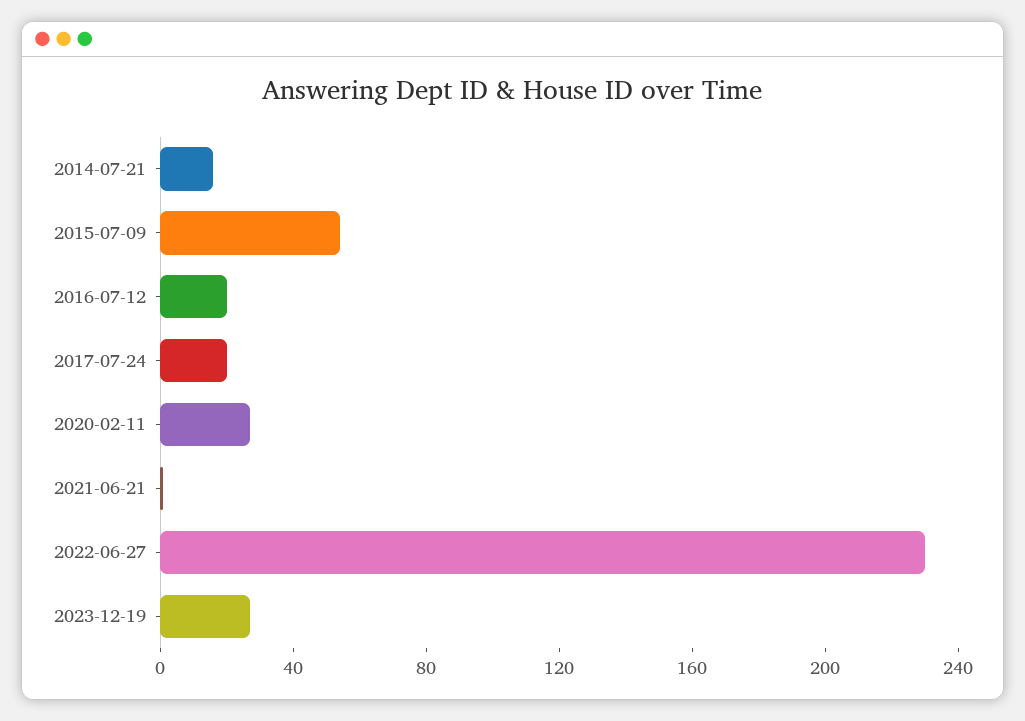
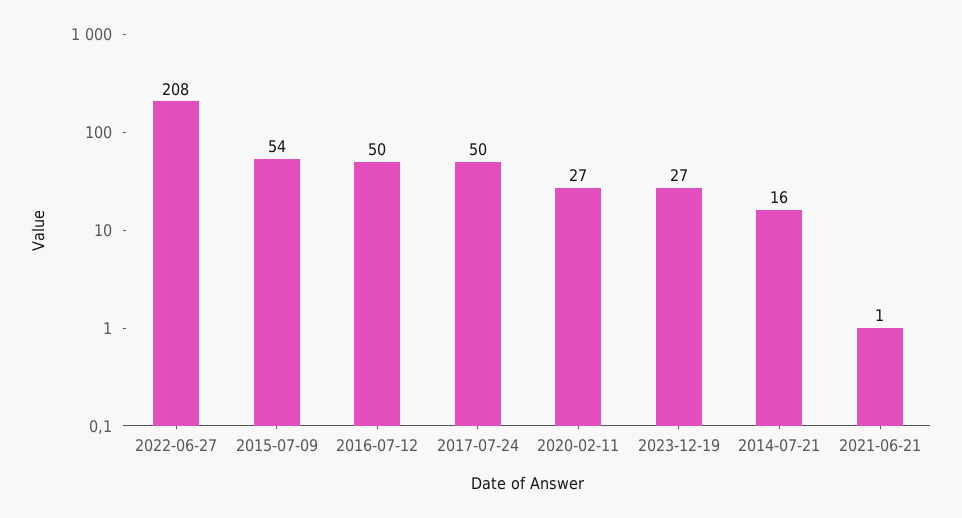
  {
    "2014-07-21": 16,
    "2015-07-09": 54,
-   "2016-07-12": 20,
+   "2016-07-12": 50,
-   "2017-07-24": 20,
+   "2017-07-24": 50,
    "2020-02-11": 27,
    "2021-06-21": 1,
-   "2022-06-27": 230,
+   "2022-06-27": 208,
    "2023-12-19": 27
  }

